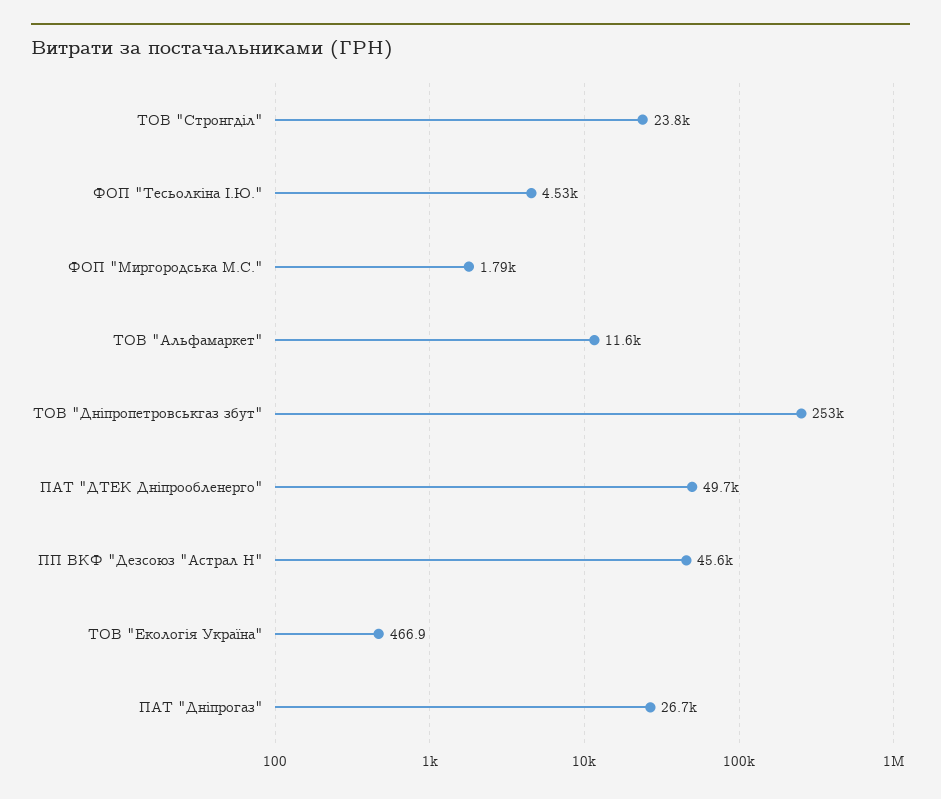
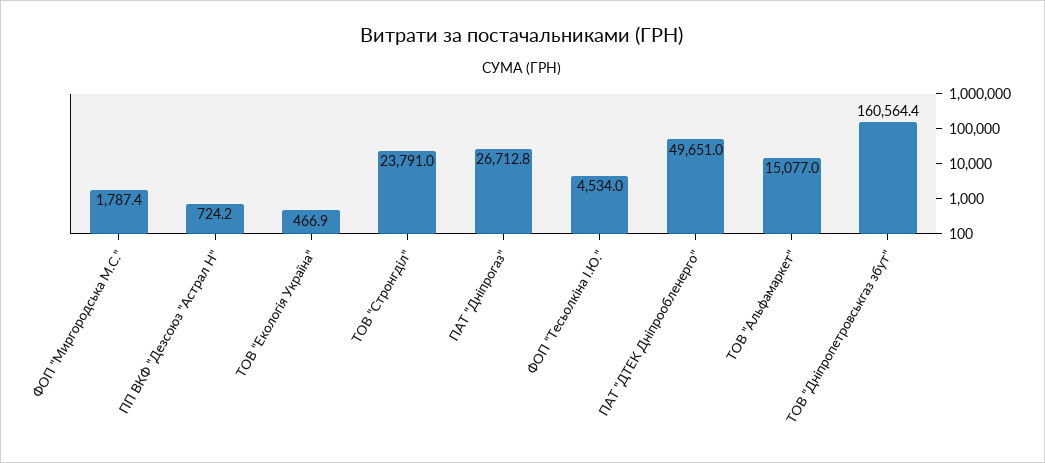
  {
    "ТОВ \"Стронгділ\"": 23791,
    "ФОП \"Тесьолкіна І.Ю.\"": 4534,
    "ФОП \"Миргородська М.С.\"": 1787.4,
-   "ТОВ \"Альфамаркет\"": 11600,
+   "ТОВ \"Альфамаркет\"": 15077,
-   "ТОВ \"Дніпропетровськгаз збут\"": 253000,
+   "ТОВ \"Дніпропетровськгаз збут\"": 160564.4,
    "ПАТ \"ДТЕК Дніпрообленерго\"": 49651,
-   "ПП ВКФ \"Дезсоюз \"Астрал Н\"": 45600,
+   "ПП ВКФ \"Дезсоюз \"Астрал Н\"": 724.2,
    "ТОВ \"Екологія Україна\"": 466.9,
    "ПАТ \"Дніпрогаз\"": 26712.8
  }

